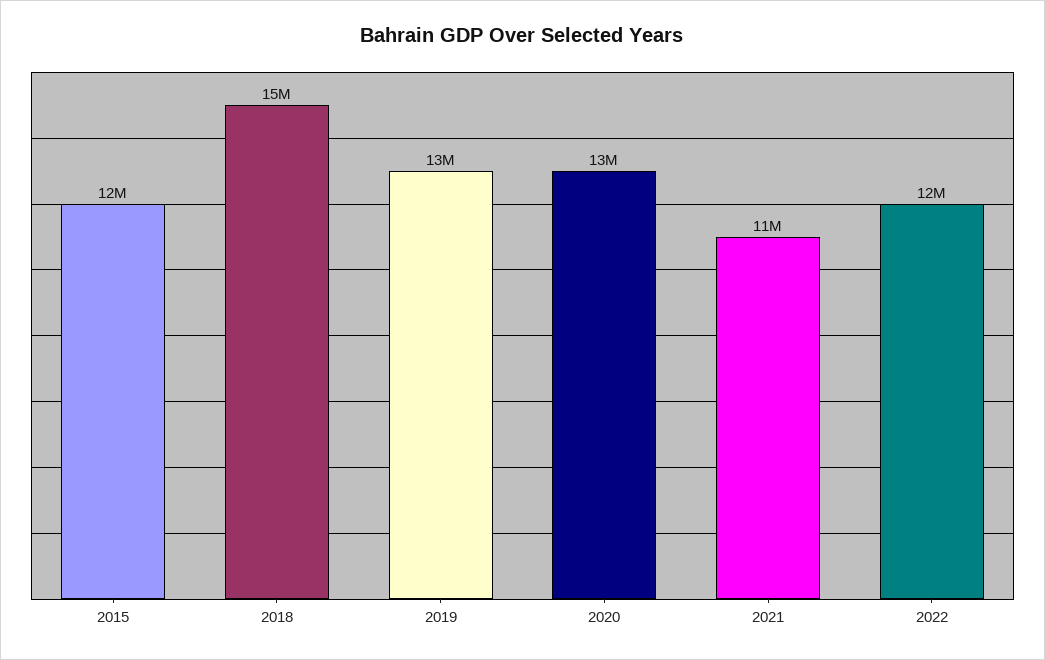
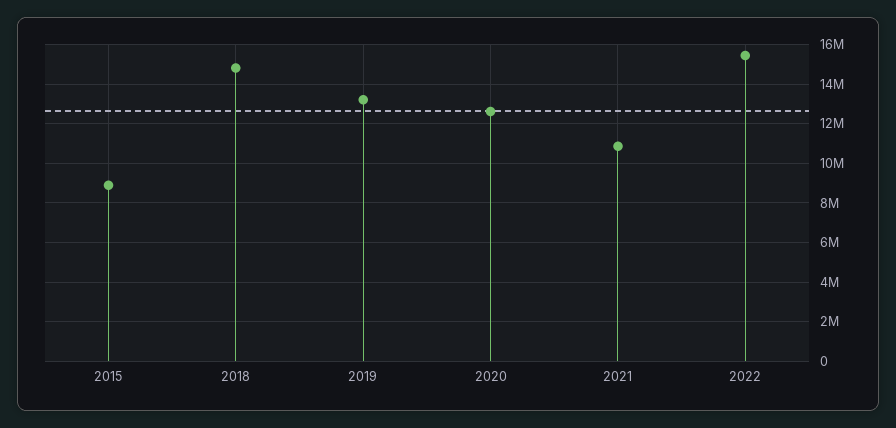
  {
-   "2015": 12000000,
+   "2015": 9000000,
    "2018": 15000000,
    "2019": 13000000,
    "2020": 13000000,
    "2021": 11000000,
-   "2022": 12000000
+   "2022": 15500000
  }

